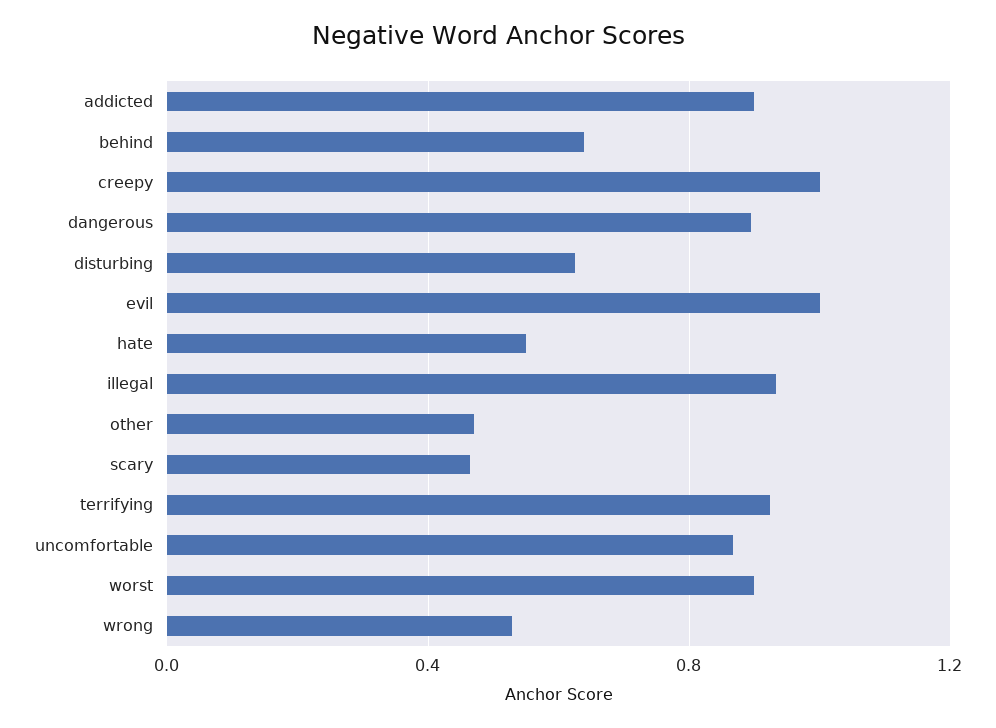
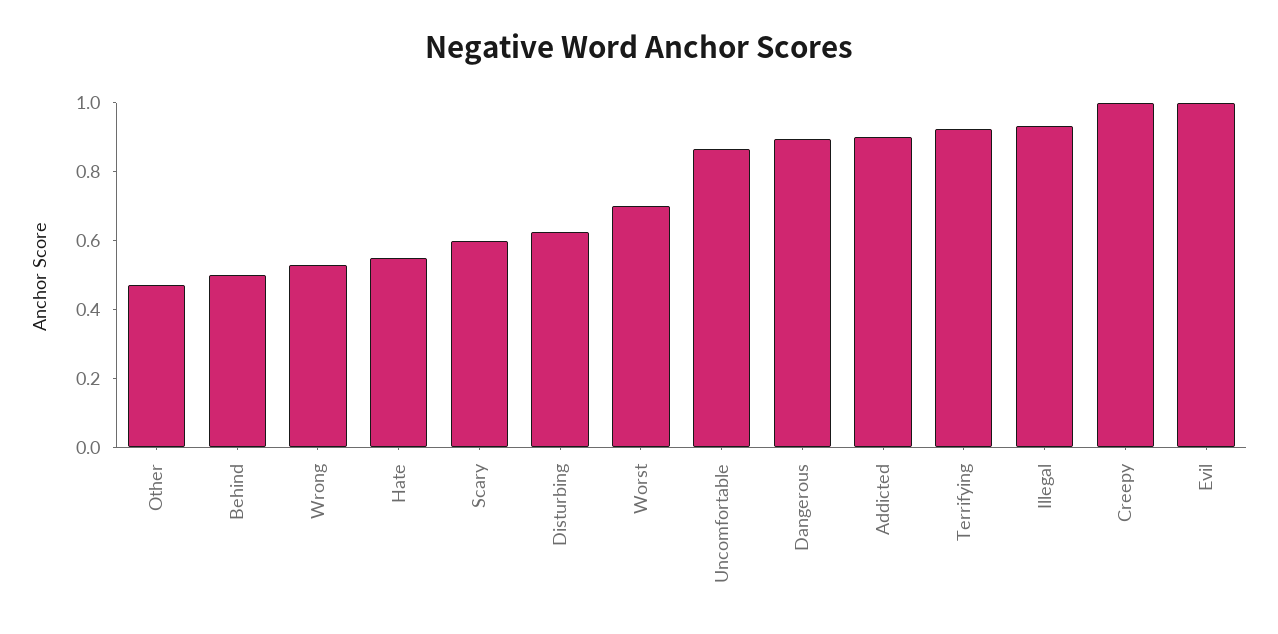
  {
    "addicted": 0.9,
-   "behind": 0.65,
+   "behind": 0.5,
    "creepy": 1,
    "dangerous": 0.9,
    "disturbing": 0.65,
    "evil": 1,
    "hate": 0.55,
    "illegal": 0.95,
    "other": 0.45,
-   "scary": 0.45,
+   "scary": 0.6,
    "terrifying": 0.9,
    "uncomfortable": 0.85,
-   "worst": 0.9,
+   "worst": 0.7,
    "wrong": 0.55
  }

